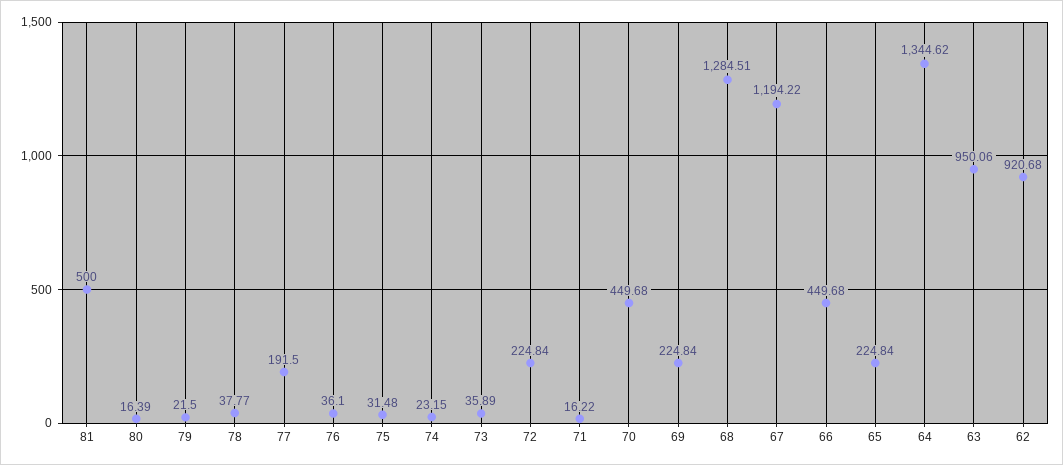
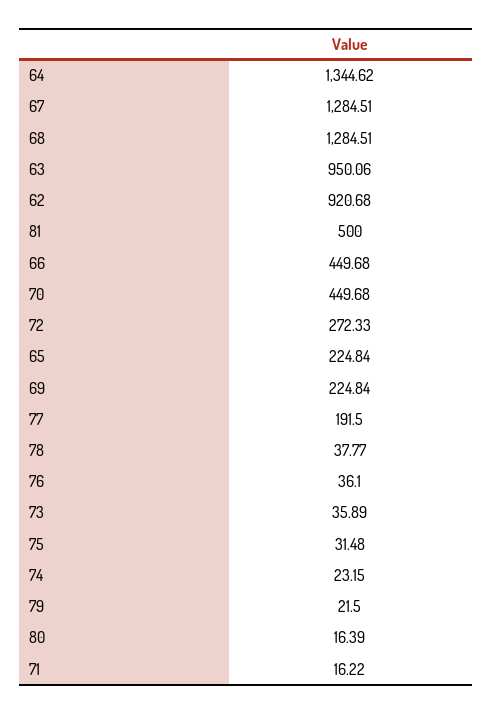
  {
    "81": 500,
    "80": 16.39,
    "79": 21.5,
    "78": 37.77,
    "77": 191.5,
    "76": 36.1,
    "75": 31.48,
    "74": 23.15,
    "73": 35.89,
-   "72": 224.84,
+   "72": 272.33,
    "71": 16.22,
    "70": 449.68,
    "69": 224.84,
    "68": 1284.51,
-   "67": 1194.22,
+   "67": 1284.51,
    "66": 449.68,
    "65": 224.84,
    "64": 1344.62,
    "63": 950.06,
    "62": 920.68
  }

